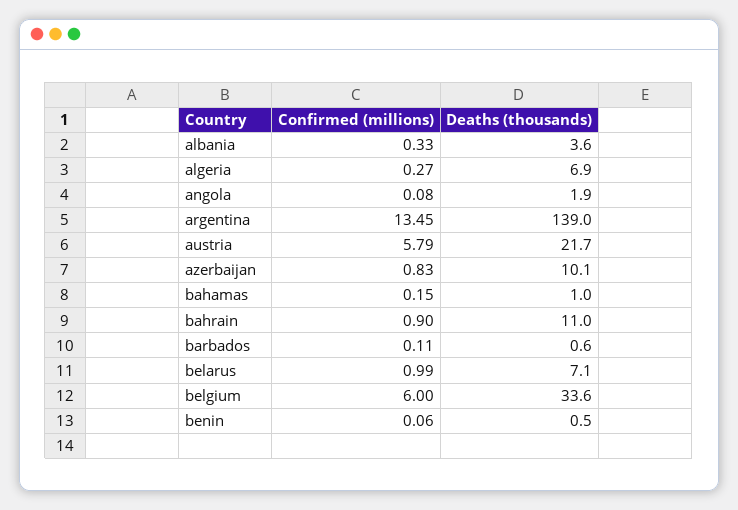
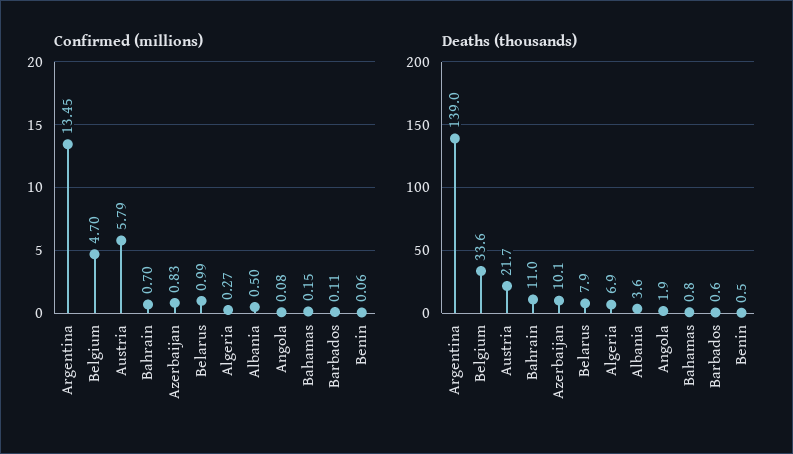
  {
    "Confirmed (millions)": {
-     "albania": 0.33,
+     "albania": 0.5,
      "algeria": 0.27,
      "angola": 0.08,
      "argentina": 13.45,
      "austria": 5.79,
      "azerbaijan": 0.83,
      "bahamas": 0.15,
-     "bahrain": 0.9,
+     "bahrain": 0.7,
      "barbados": 0.11,
      "belarus": 0.99,
-     "belgium": 6,
+     "belgium": 4.7,
      "benin": 0.06
    },
    "Deaths (thousands)": {
      "albania": 3.6,
      "algeria": 6.9,
      "angola": 1.9,
      "argentina": 139,
      "austria": 21.7,
      "azerbaijan": 10.1,
-     "bahamas": 1,
+     "bahamas": 0.8,
      "bahrain": 11,
      "barbados": 0.6,
-     "belarus": 7.1,
+     "belarus": 7.9,
      "belgium": 33.6,
      "benin": 0.5
    }
  }

